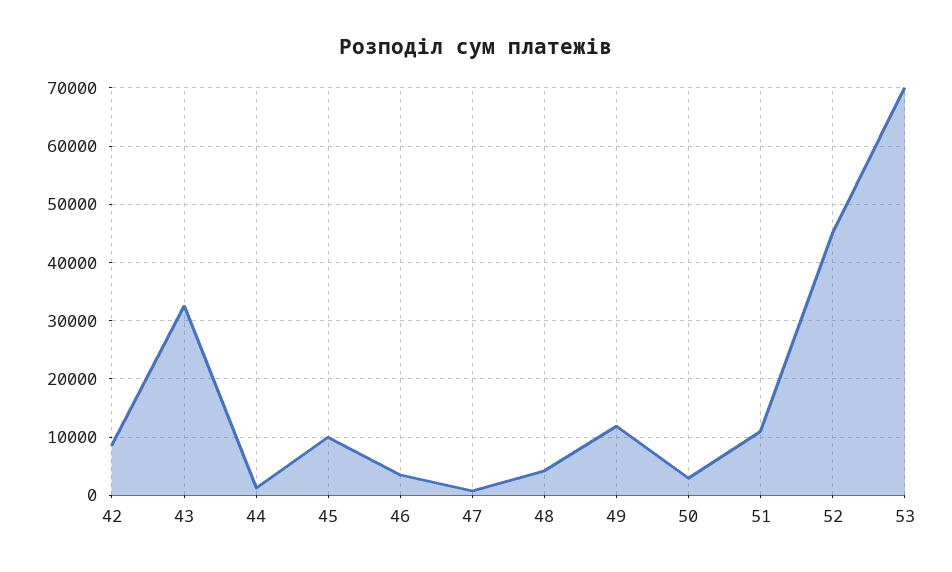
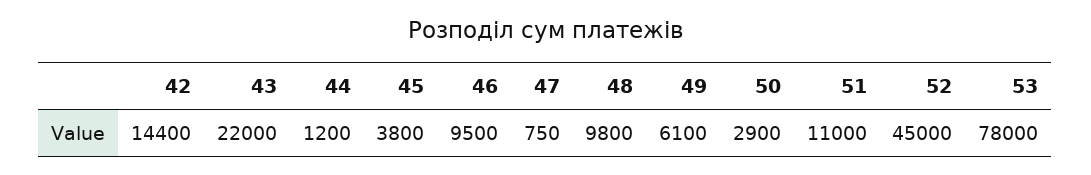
  {
-   "42": 8000,
+   "42": 14400,
-   "43": 32000,
+   "43": 22000,
    "44": 1200,
-   "45": 10000,
+   "45": 3800,
-   "46": 4000,
+   "46": 9500,
    "47": 750,
-   "48": 4000,
+   "48": 9800,
-   "49": 12000,
+   "49": 6100,
    "50": 2900,
    "51": 11000,
    "52": 45000,
-   "53": 70000
+   "53": 78000
  }

